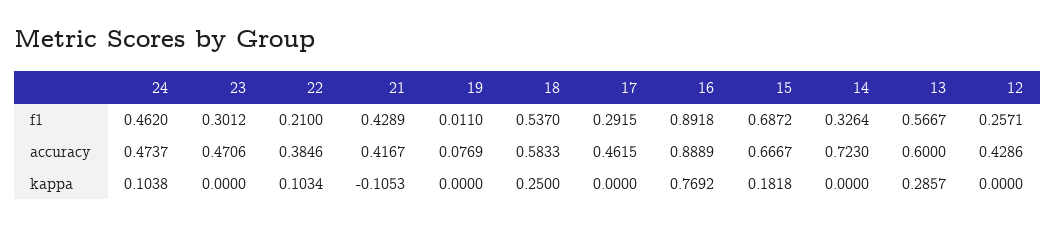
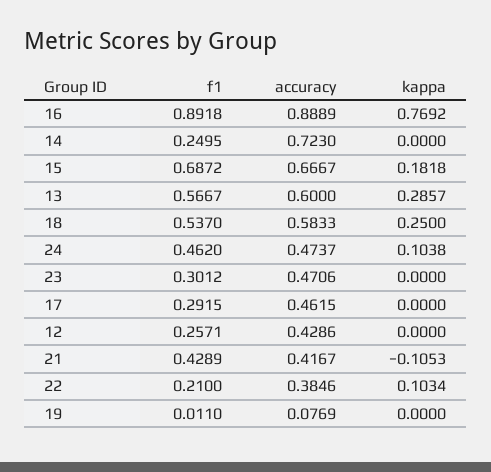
  {
    "24": {
      "f1": 0.462,
      "accuracy": 0.4737,
      "kappa": 0.1038
    },
    "23": {
      "f1": 0.3012,
      "accuracy": 0.4706,
      "kappa": 0
    },
    "22": {
      "f1": 0.21,
      "accuracy": 0.3846,
      "kappa": 0.1034
    },
    "21": {
      "f1": 0.4289,
      "accuracy": 0.4167,
      "kappa": -0.1053
    },
    "19": {
      "f1": 0.011,
      "accuracy": 0.0769,
      "kappa": 0
    },
    "18": {
      "f1": 0.537,
      "accuracy": 0.5833,
      "kappa": 0.25
    },
    "17": {
      "f1": 0.2915,
      "accuracy": 0.4615,
      "kappa": 0
    },
    "16": {
      "f1": 0.8918,
      "accuracy": 0.8889,
      "kappa": 0.7692
    },
    "15": {
      "f1": 0.6872,
      "accuracy": 0.6667,
      "kappa": 0.1818
    },
    "14": {
-     "f1": 0.3264,
+     "f1": 0.2495,
      "accuracy": 0.723,
      "kappa": 0
    },
    "13": {
      "f1": 0.5667,
      "accuracy": 0.6,
      "kappa": 0.2857
    },
    "12": {
      "f1": 0.2571,
      "accuracy": 0.4286,
      "kappa": 0
    }
  }

